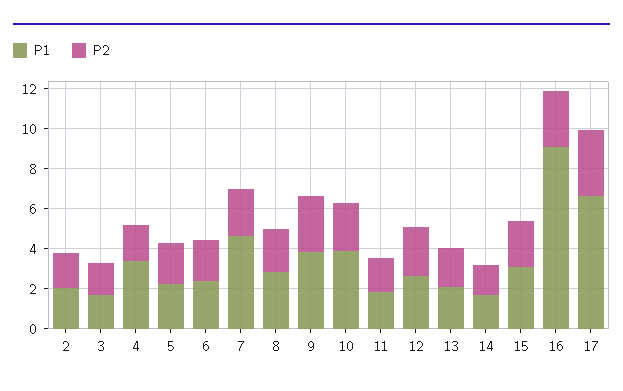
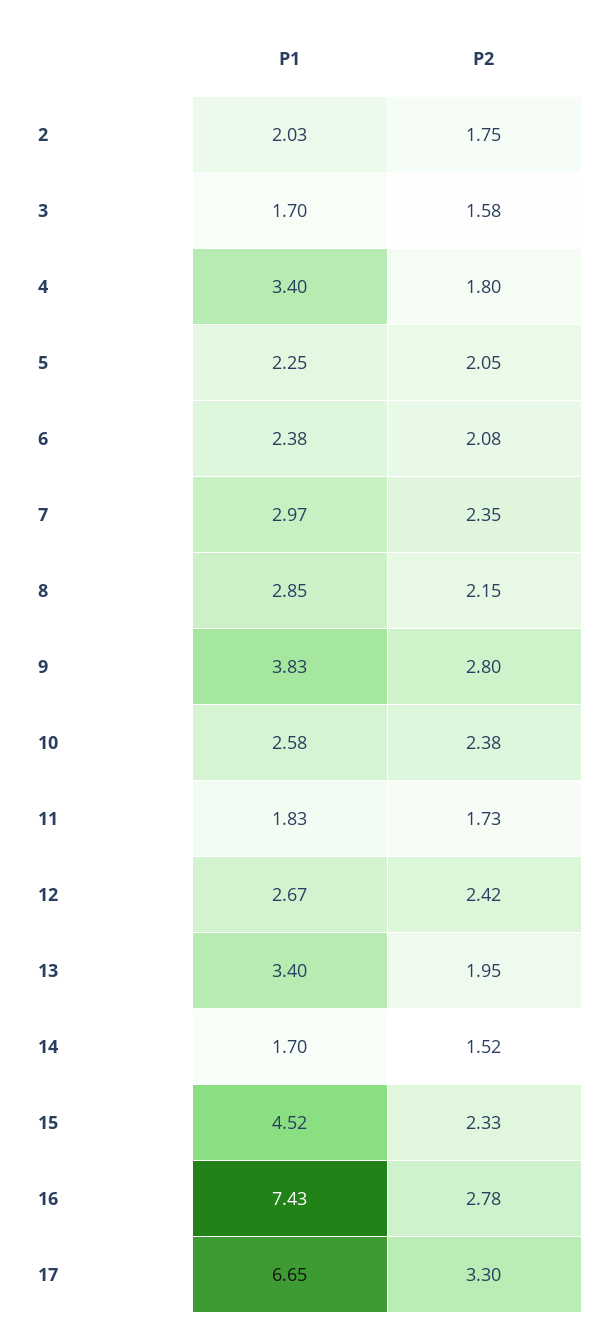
  {
    "P1": {
      "2": 2.03,
      "3": 1.7,
      "4": 3.4,
      "5": 2.25,
      "6": 2.38,
-     "7": 4.5,
+     "7": 2.97,
      "8": 2.85,
      "9": 3.83,
-     "10": 4,
+     "10": 2.58,
      "11": 1.83,
      "12": 2.67,
-     "13": 2,
+     "13": 3.4,
      "14": 1.7,
-     "15": 3,
+     "15": 4.52,
-     "16": 9,
+     "16": 7.43,
      "17": 6.65
    },
    "P2": {
      "2": 1.75,
      "3": 1.58,
      "4": 1.8,
      "5": 2.05,
      "6": 2.08,
      "7": 2.35,
      "8": 2.15,
      "9": 2.8,
      "10": 2.38,
      "11": 1.73,
      "12": 2.42,
      "13": 1.95,
      "14": 1.52,
      "15": 2.33,
      "16": 2.78,
      "17": 3.3
    }
  }

